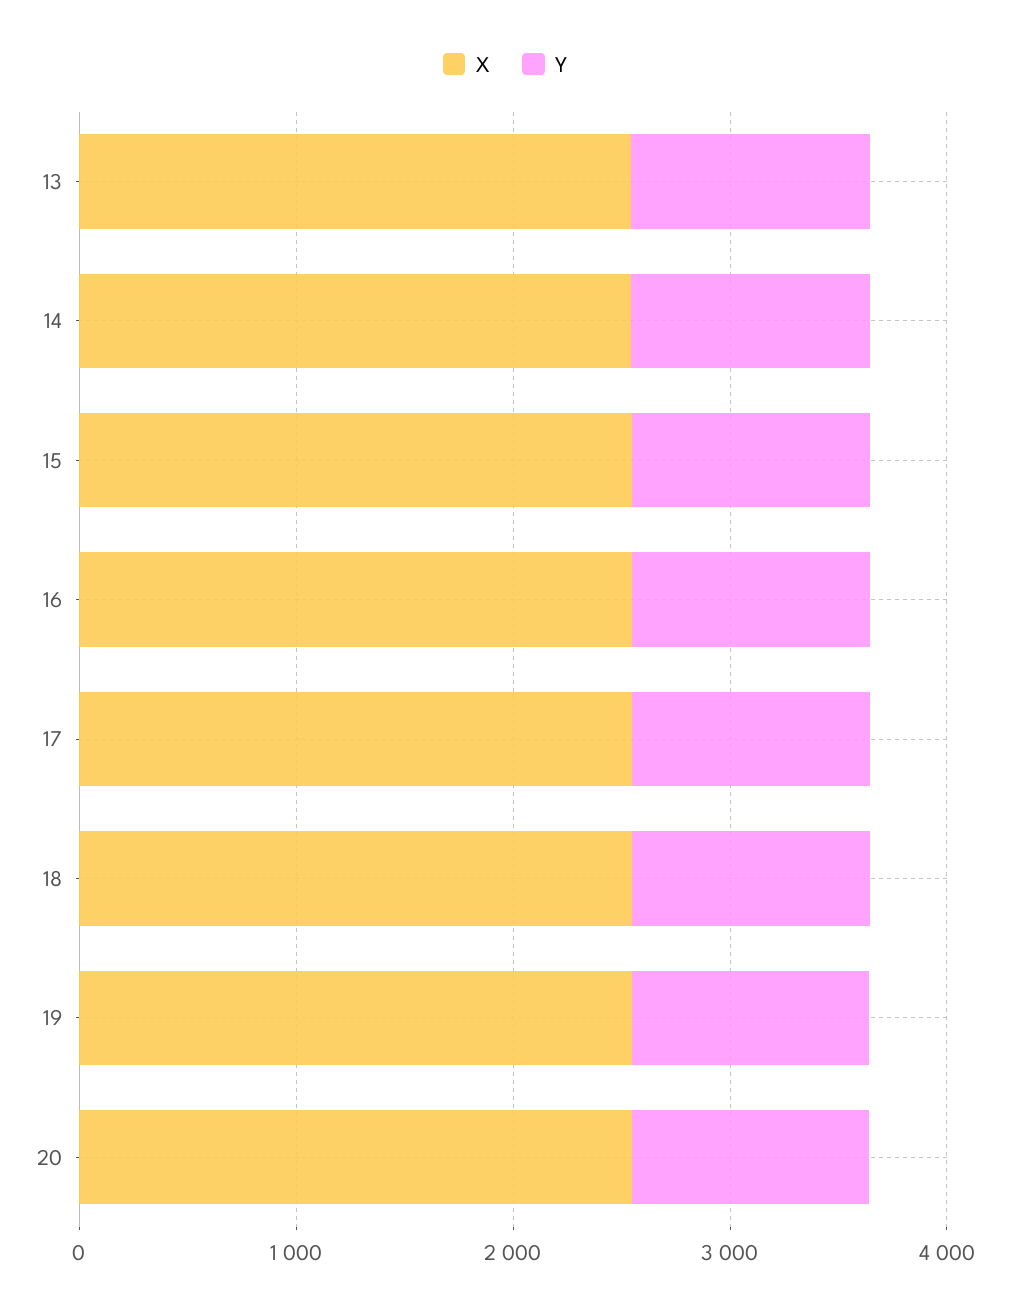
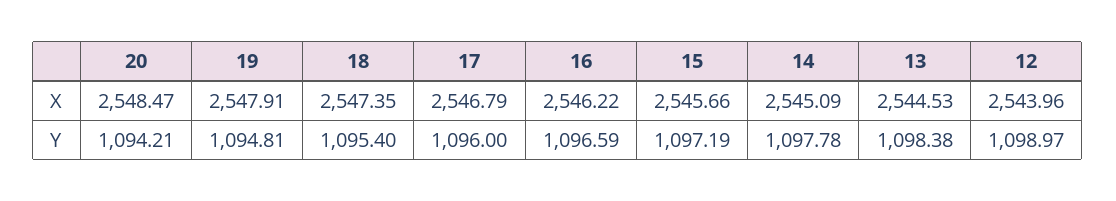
  {
    "X": {
      "13": 2544.53,
      "14": 2545.09,
      "15": 2545.66,
      "16": 2546.22,
      "17": 2546.79,
      "18": 2547.35,
      "19": 2547.91,
-     "20": 2548.47
+     "20": 2548.47,
+     "12": 2543.96
    },
    "Y": {
      "13": 1098.38,
      "14": 1097.78,
      "15": 1097.19,
      "16": 1096.59,
      "17": 1096,
      "18": 1095.4,
      "19": 1094.81,
-     "20": 1094.21
+     "20": 1094.21,
+     "12": 1098.97
    }
  }

